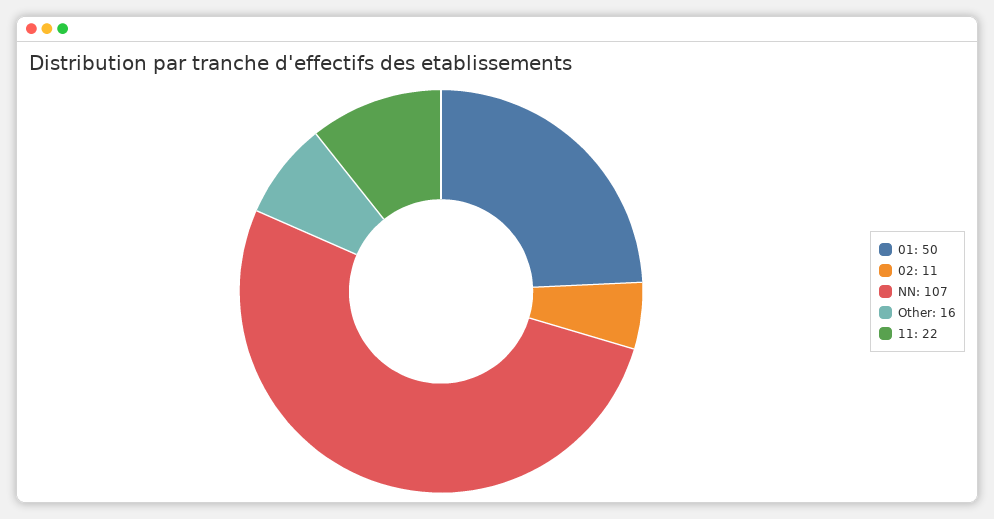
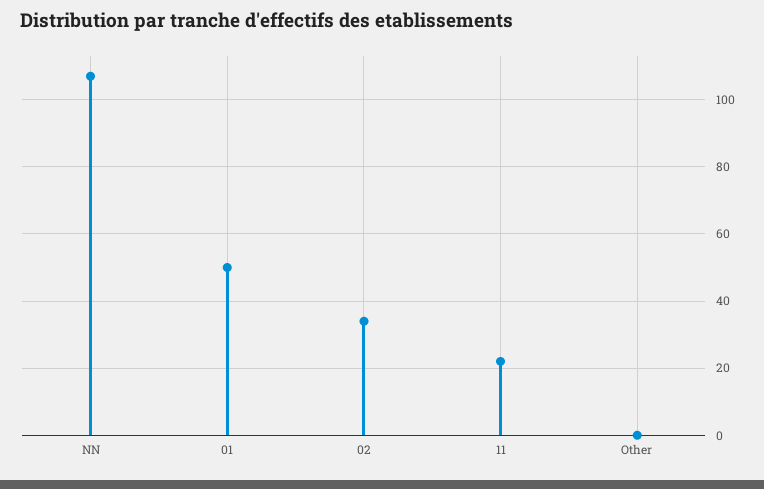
  {
    "01": 50,
-   "02": 11,
+   "02": 35,
    "NN": 107,
-   "Other": 16,
+   "Other": 0,
    "11": 22
  }

